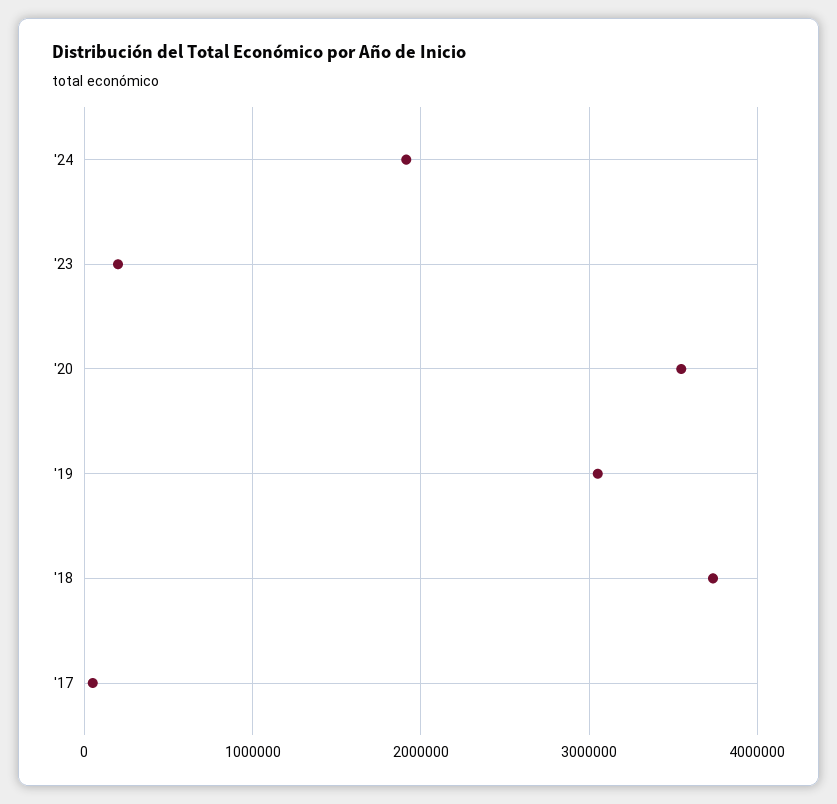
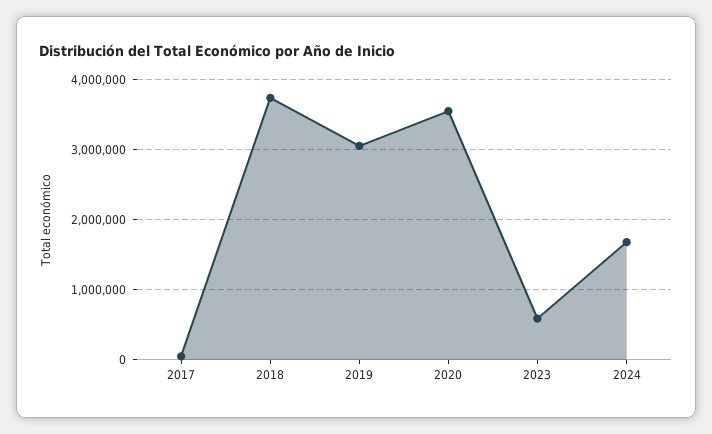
  {
-   "'24": 1900000,
+   "'24": 1700000,
-   "'23": 200000,
+   "'23": 600000,
    "'20": 3500000,
    "'19": 3100000,
    "'18": 3700000,
    "'17": 100000
  }

